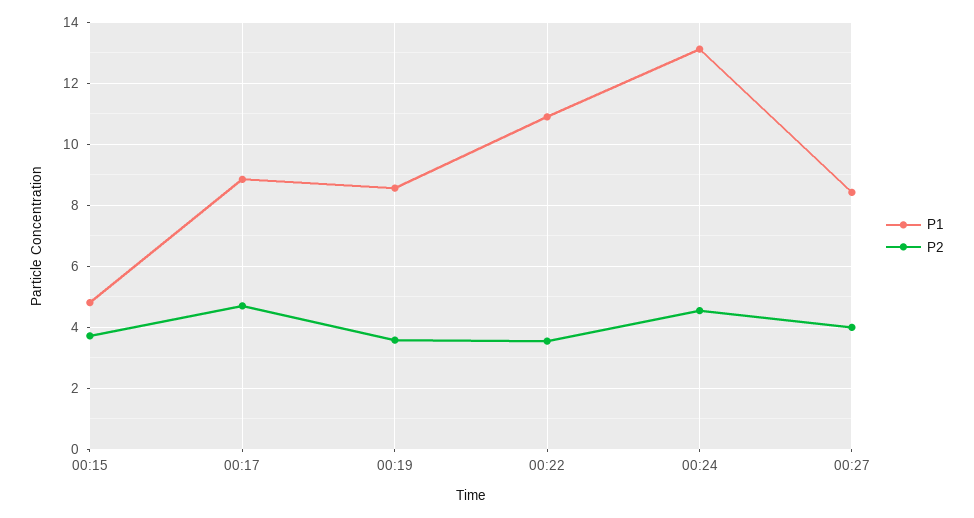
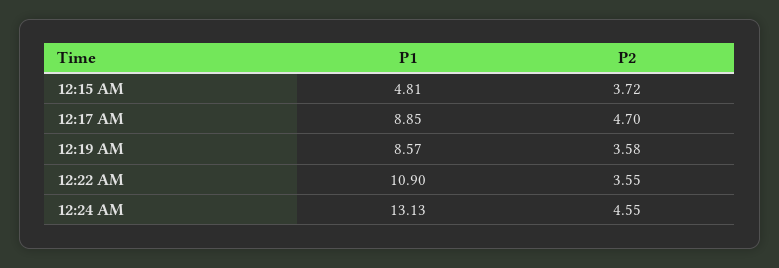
  {
    "P1": {
      "00:15": 4.81,
      "00:17": 8.85,
      "00:19": 8.57,
      "00:22": 10.9,
-     "00:24": 13.13,
+     "00:24": 13.13
-     "00:27": 8.4
    },
    "P2": {
      "00:15": 3.72,
      "00:17": 4.7,
      "00:19": 3.58,
      "00:22": 3.55,
-     "00:24": 4.55,
+     "00:24": 4.55
-     "00:27": 4
    }
  }

